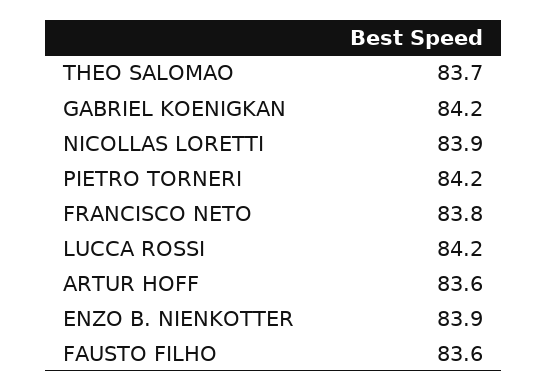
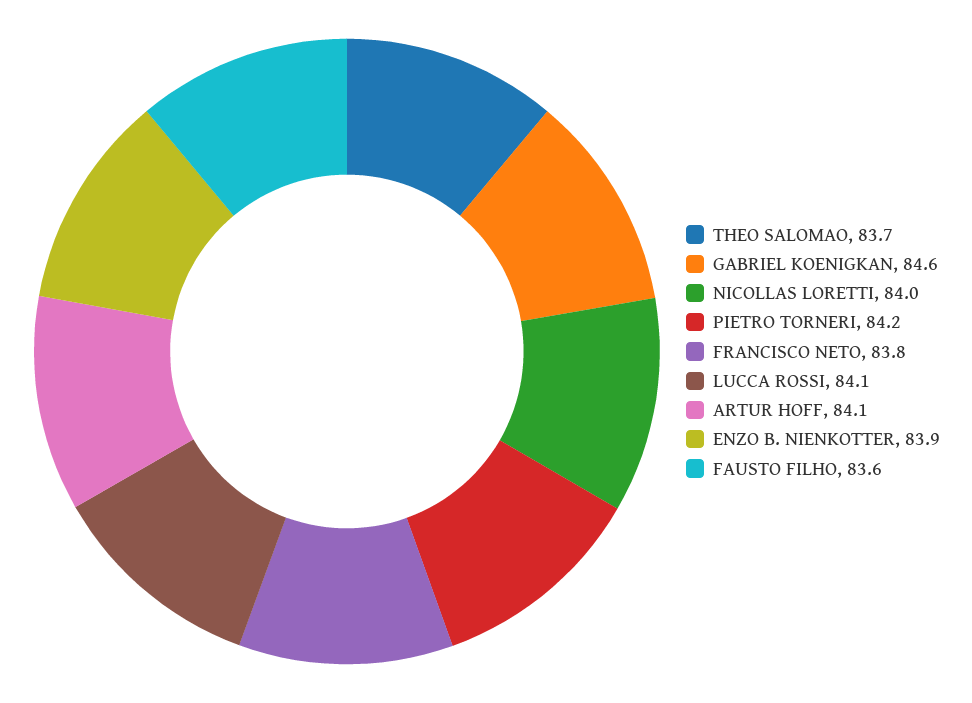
  {
    "THEO SALOMAO": 83.7,
-   "GABRIEL KOENIGKAN": 84.2,
+   "GABRIEL KOENIGKAN": 84.6,
-   "NICOLLAS LORETTI": 83.9,
+   "NICOLLAS LORETTI": 84,
    "PIETRO TORNERI": 84.2,
    "FRANCISCO NETO": 83.8,
-   "LUCCA ROSSI": 84.2,
+   "LUCCA ROSSI": 84.1,
-   "ARTUR HOFF": 83.6,
+   "ARTUR HOFF": 84.1,
    "ENZO B. NIENKOTTER": 83.9,
    "FAUSTO FILHO": 83.6
  }

